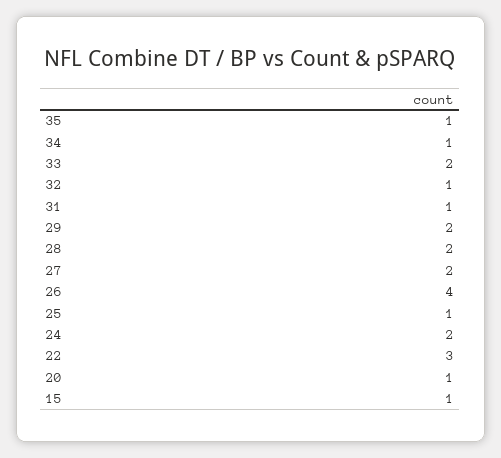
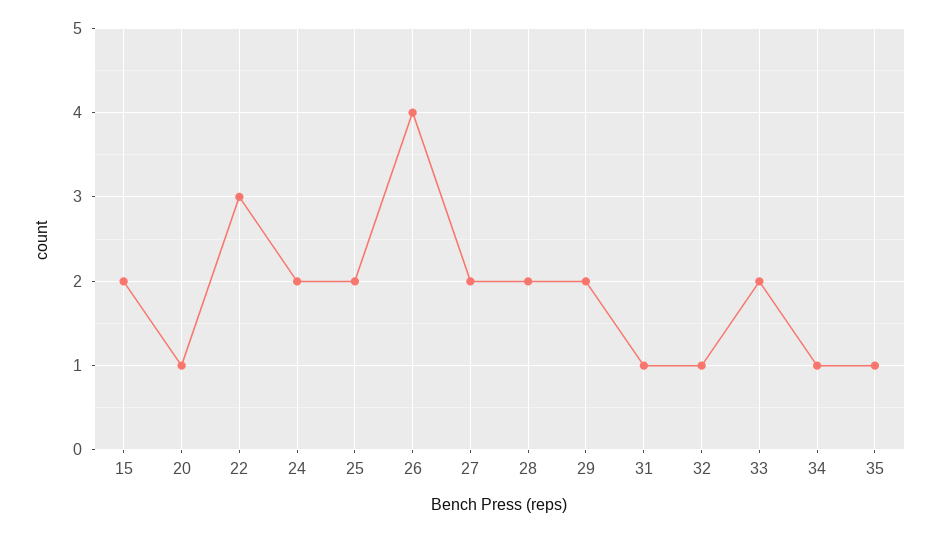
  {
    "35": 1,
    "34": 1,
    "33": 2,
    "32": 1,
    "31": 1,
    "29": 2,
    "28": 2,
    "27": 2,
    "26": 4,
-   "25": 1,
+   "25": 2,
    "24": 2,
    "22": 3,
    "20": 1,
-   "15": 1
+   "15": 2
  }

